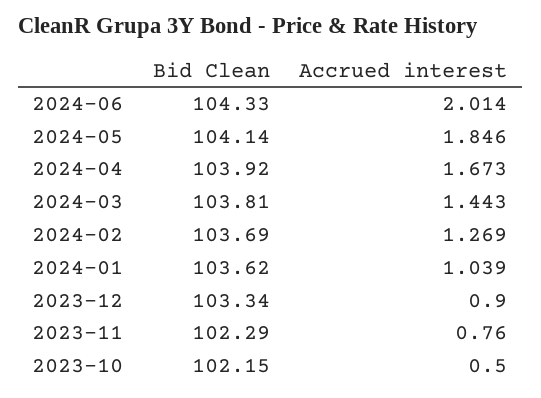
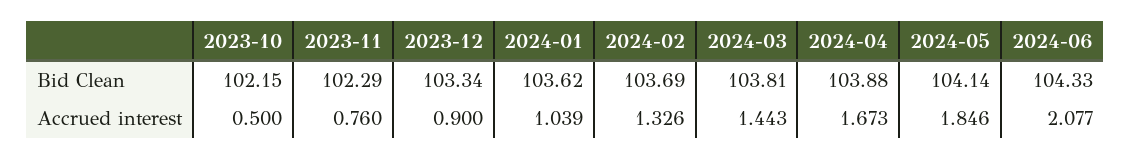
  {
    "Bid Clean": {
      "2024-06": 104.33,
      "2024-05": 104.14,
-     "2024-04": 103.92,
+     "2024-04": 103.88,
      "2024-03": 103.81,
      "2024-02": 103.69,
      "2024-01": 103.62,
      "2023-12": 103.34,
      "2023-11": 102.29,
      "2023-10": 102.15
    },
    "Accrued interest": {
-     "2024-06": 2.014,
+     "2024-06": 2.077,
      "2024-05": 1.846,
      "2024-04": 1.673,
      "2024-03": 1.443,
-     "2024-02": 1.269,
+     "2024-02": 1.326,
      "2024-01": 1.039,
      "2023-12": 0.9,
      "2023-11": 0.76,
      "2023-10": 0.5
    }
  }

